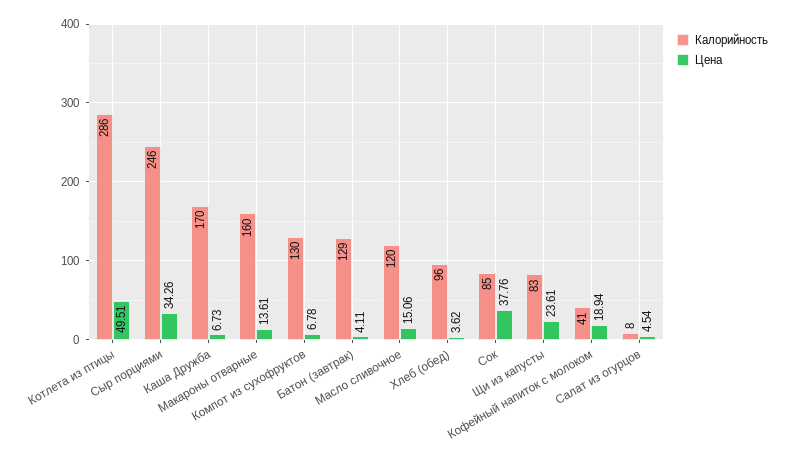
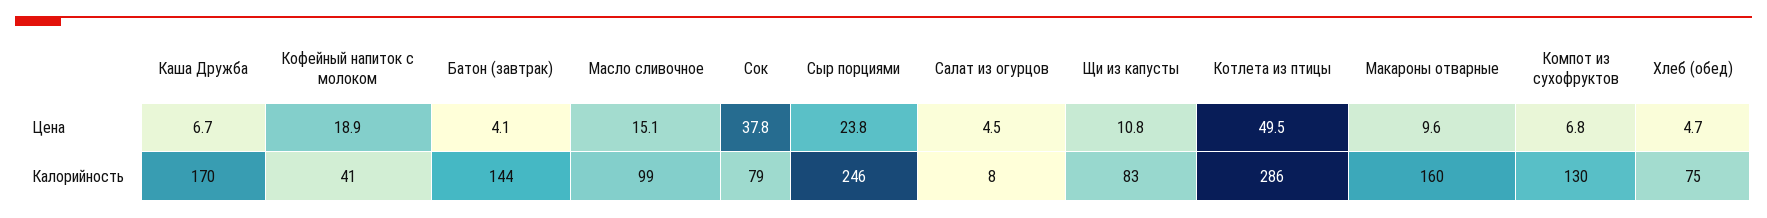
  {
    "Калорийность": {
      "Котлета из птицы": 286,
      "Сыр порциями": 246,
      "Каша Дружба": 170,
      "Макароны отварные": 160,
      "Компот из сухофруктов": 130,
-     "Батон (завтрак)": 129,
+     "Батон (завтрак)": 144,
-     "Масло сливочное": 120,
+     "Масло сливочное": 99,
-     "Хлеб (обед)": 96,
+     "Хлеб (обед)": 75,
-     "Сок": 85,
+     "Сок": 79,
      "Щи из капусты": 83,
      "Кофейный напиток с молоком": 41,
      "Салат из огурцов": 8
    },
    "Цена": {
      "Котлета из птицы": 49.51,
-     "Сыр порциями": 34.26,
+     "Сыр порциями": 23.8,
      "Каша Дружба": 6.73,
-     "Макароны отварные": 13.61,
+     "Макароны отварные": 9.6,
      "Компот из сухофруктов": 6.78,
      "Батон (завтрак)": 4.11,
      "Масло сливочное": 15.06,
-     "Хлеб (обед)": 3.62,
+     "Хлеб (обед)": 4.7,
      "Сок": 37.76,
-     "Щи из капусты": 23.61,
+     "Щи из капусты": 10.8,
      "Кофейный напиток с молоком": 18.94,
      "Салат из огурцов": 4.54
    }
  }

